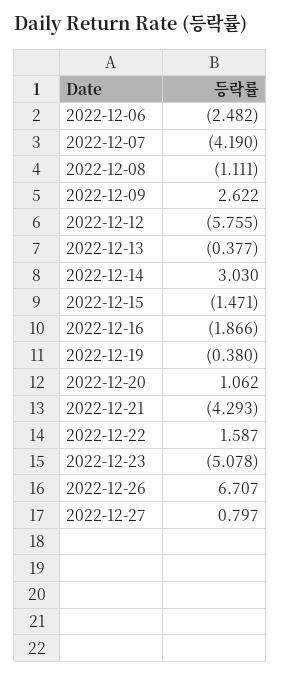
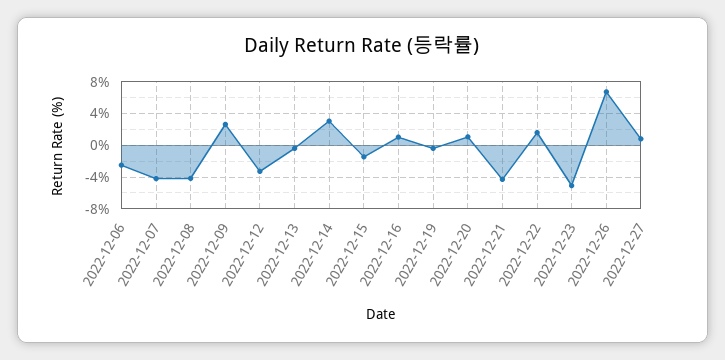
  {
    "2022-12-06": -2.482,
    "2022-12-07": -4.19,
-   "2022-12-08": -1.111,
+   "2022-12-08": -4,
    "2022-12-09": 2.622,
-   "2022-12-12": -5.755,
+   "2022-12-12": -3,
    "2022-12-13": -0.377,
    "2022-12-14": 3.03,
    "2022-12-15": -1.471,
-   "2022-12-16": -1.866,
+   "2022-12-16": 1,
    "2022-12-19": -0.38,
    "2022-12-20": 1.062,
    "2022-12-21": -4.293,
    "2022-12-22": 1.587,
    "2022-12-23": -5.078,
    "2022-12-26": 6.707,
    "2022-12-27": 0.797
  }

